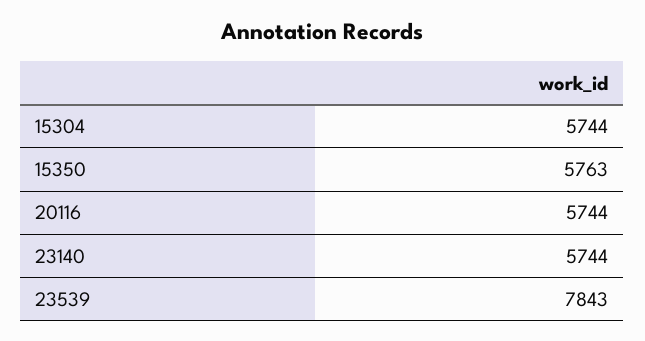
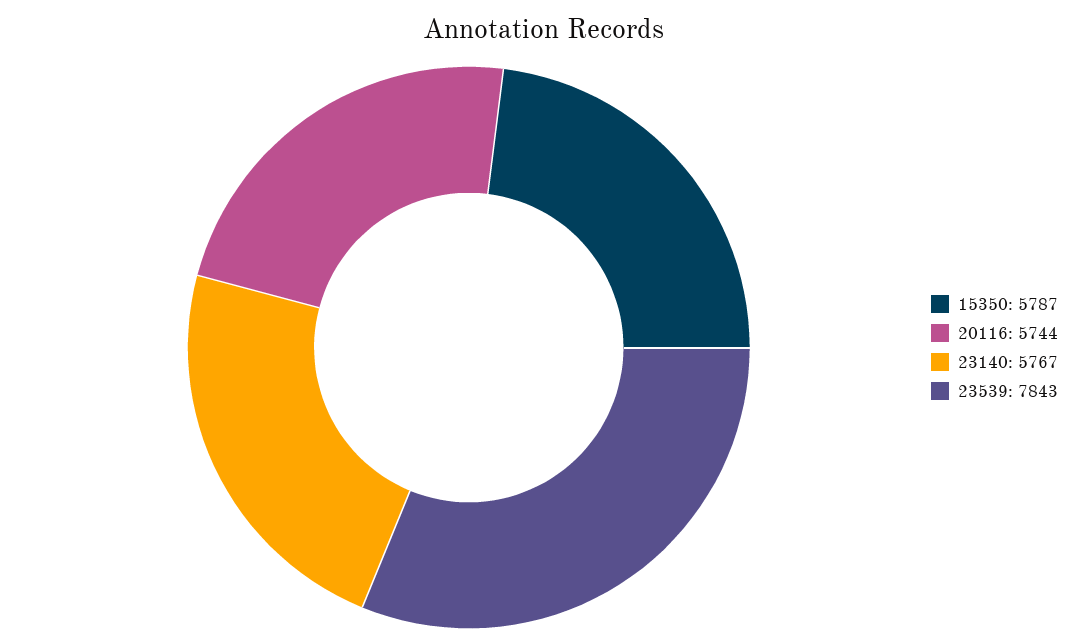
  {
-   "15304": 5744,
-   "15350": 5763,
+   "15350": 5787,
    "20116": 5744,
-   "23140": 5744,
+   "23140": 5767,
    "23539": 7843
  }

